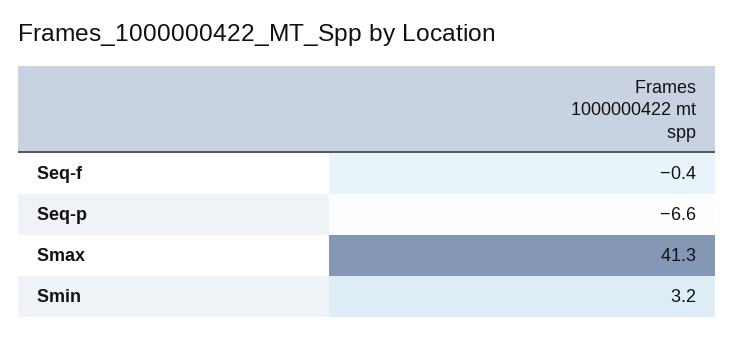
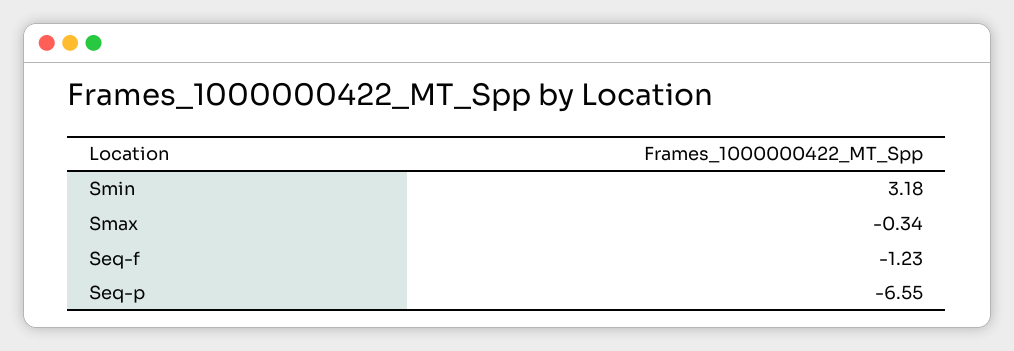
  {
-   "Seq-f": -0.4,
+   "Seq-f": -1.23,
    "Seq-p": -6.55,
-   "Smax": 41.3,
+   "Smax": -0.34,
    "Smin": 3.18
  }

